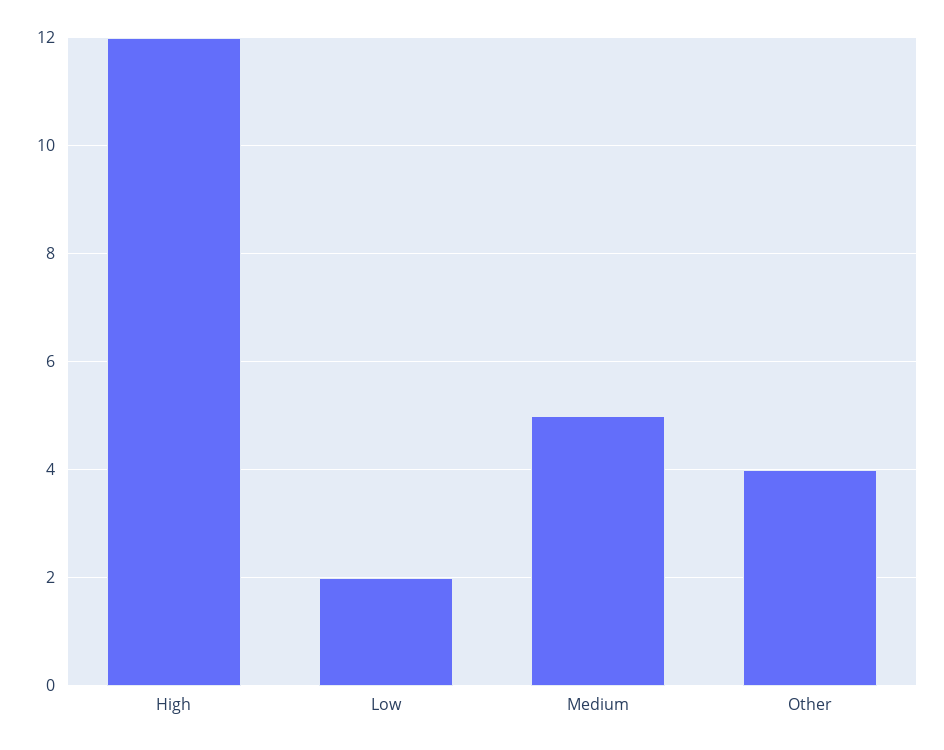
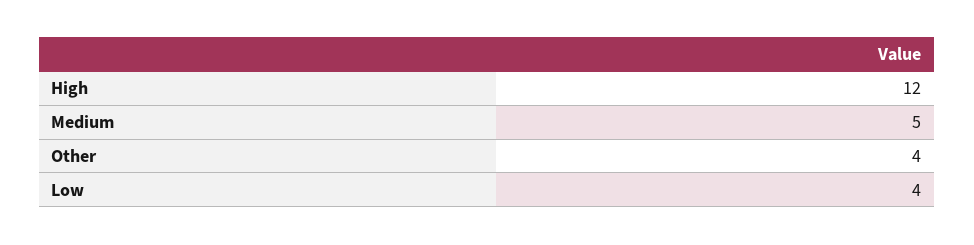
  {
    "High": 12,
-   "Low": 2,
+   "Low": 4,
    "Medium": 5,
    "Other": 4
  }

